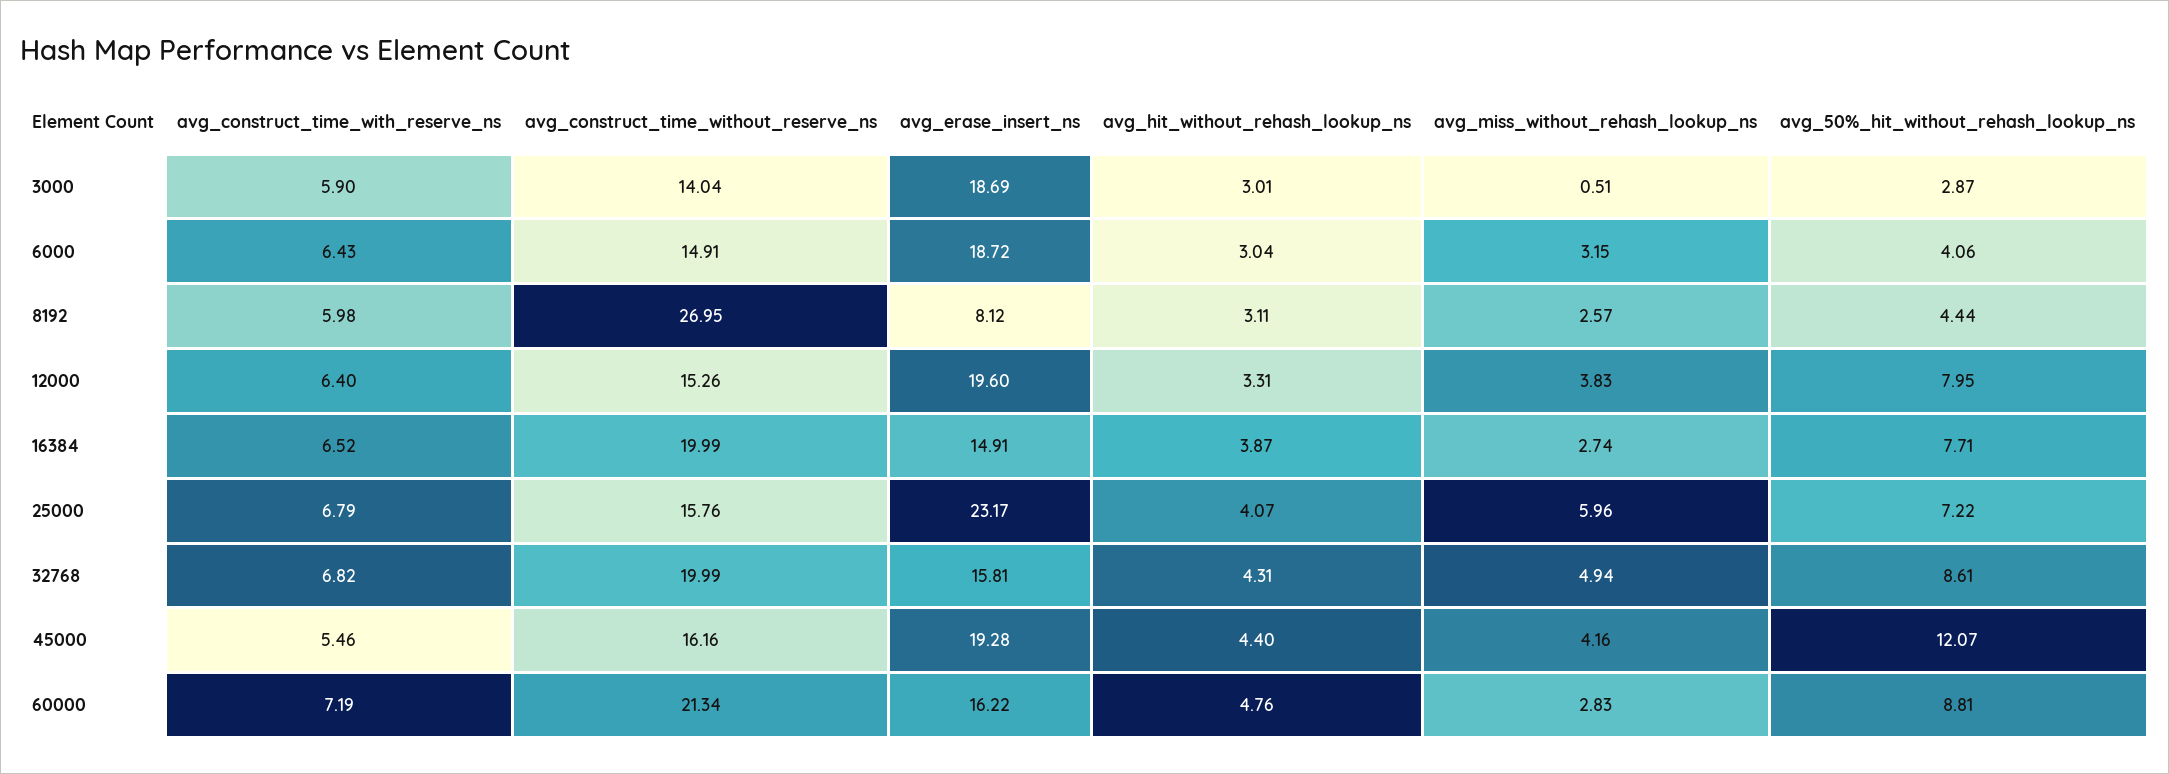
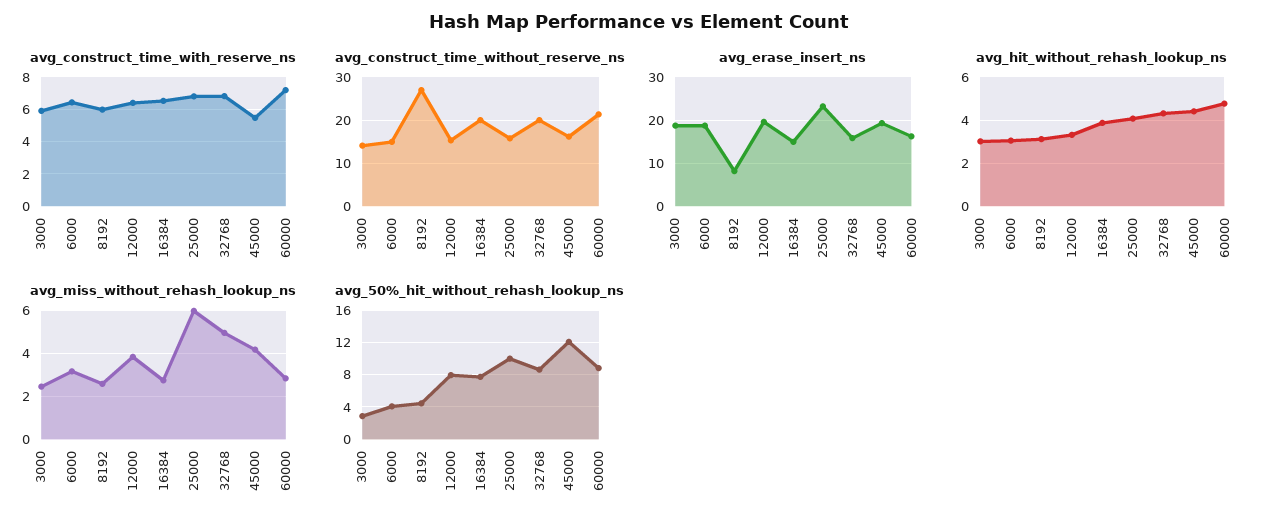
  {
    "avg_construct_time_with_reserve_ns": {
      "3000": 5.9,
      "6000": 6.43,
      "8192": 5.98,
      "12000": 6.4,
      "16384": 6.52,
      "25000": 6.79,
      "32768": 6.82,
      "45000": 5.46,
      "60000": 7.19
    },
    "avg_construct_time_without_reserve_ns": {
      "3000": 14.04,
      "6000": 14.91,
      "8192": 26.95,
      "12000": 15.26,
      "16384": 19.99,
      "25000": 15.76,
      "32768": 19.99,
      "45000": 16.16,
      "60000": 21.34
    },
    "avg_erase_insert_ns": {
      "3000": 18.69,
      "6000": 18.72,
      "8192": 8.12,
      "12000": 19.6,
      "16384": 14.91,
      "25000": 23.17,
      "32768": 15.81,
      "45000": 19.28,
      "60000": 16.22
    },
    "avg_hit_without_rehash_lookup_ns": {
      "3000": 3.01,
      "6000": 3.04,
      "8192": 3.11,
      "12000": 3.31,
      "16384": 3.87,
      "25000": 4.07,
      "32768": 4.31,
      "45000": 4.4,
      "60000": 4.76
    },
    "avg_miss_without_rehash_lookup_ns": {
-     "3000": 0.51,
+     "3000": 2.5,
      "6000": 3.15,
      "8192": 2.57,
      "12000": 3.83,
      "16384": 2.74,
      "25000": 5.96,
      "32768": 4.94,
      "45000": 4.16,
      "60000": 2.83
    },
    "avg_50%_hit_without_rehash_lookup_ns": {
      "3000": 2.87,
      "6000": 4.06,
      "8192": 4.44,
      "12000": 7.95,
      "16384": 7.71,
-     "25000": 7.22,
+     "25000": 10,
      "32768": 8.61,
      "45000": 12.07,
      "60000": 8.81
    }
  }

